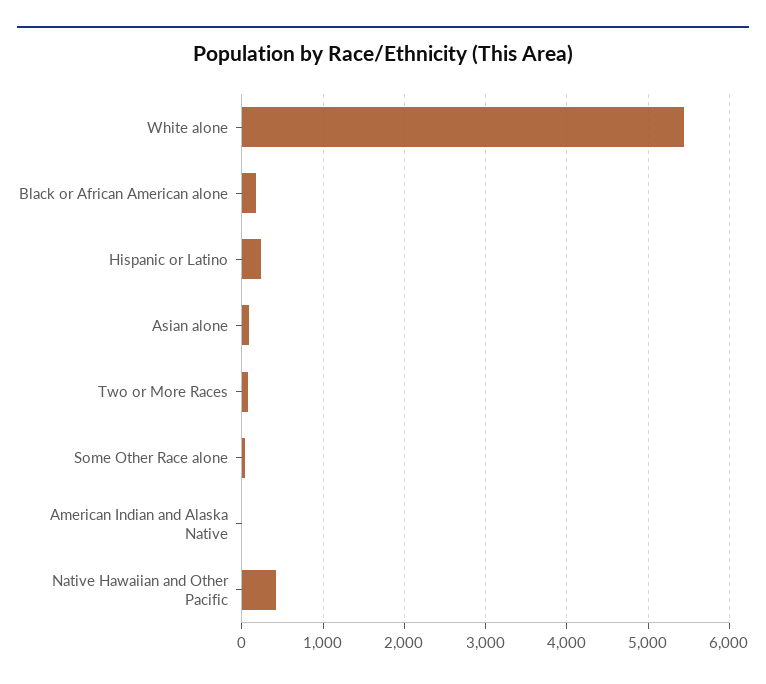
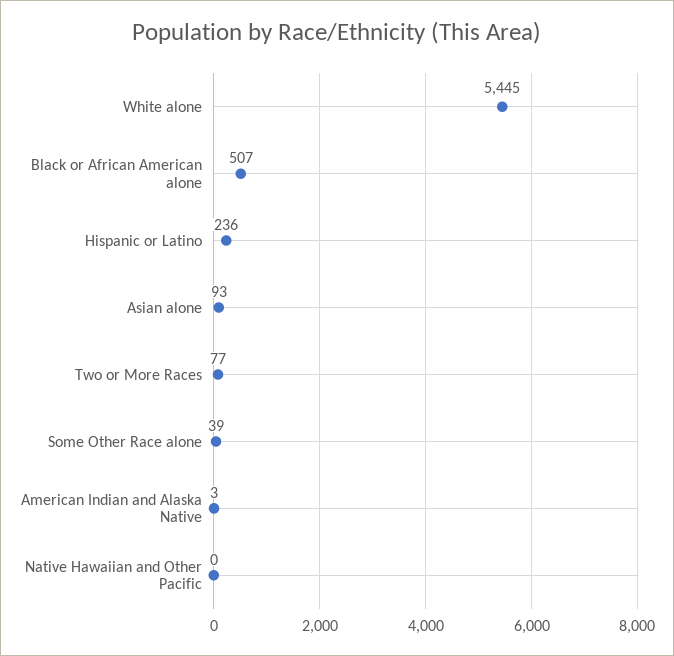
  {
    "White alone": 5445,
-   "Black or African American alone": 200,
+   "Black or African American alone": 507,
    "Hispanic or Latino": 236,
    "Asian alone": 93,
    "Two or More Races": 77,
    "Some Other Race alone": 39,
    "American Indian and Alaska Native": 3,
-   "Native Hawaiian and Other Pacific": 400
+   "Native Hawaiian and Other Pacific": 0
  }

